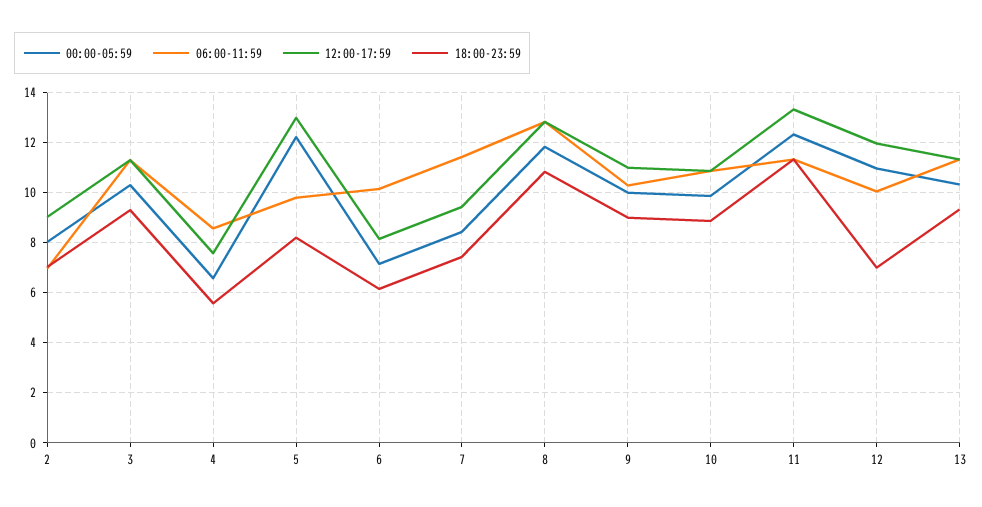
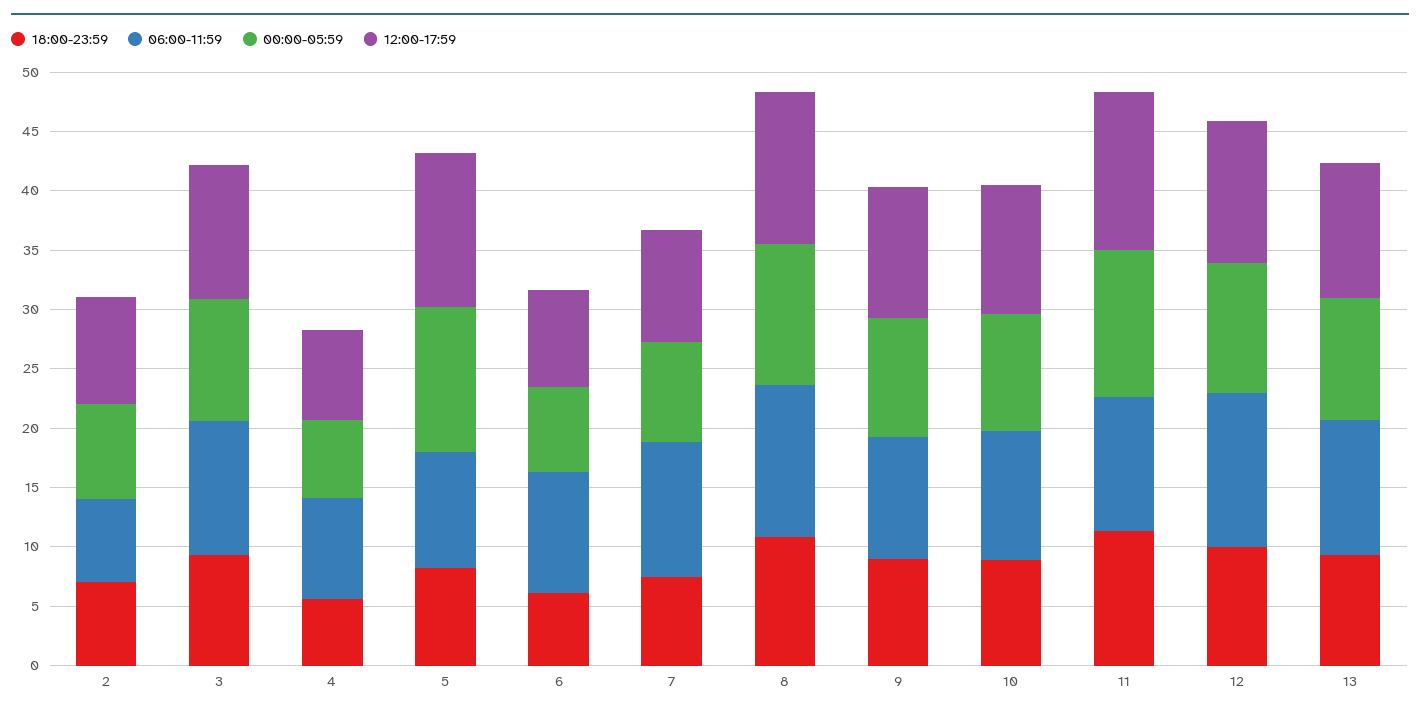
  {
    "00:00-05:59": {
      "2": 8,
      "3": 10.25,
      "4": 6.5,
      "5": 12.25,
      "6": 7.25,
      "7": 8.5,
      "8": 11.75,
      "9": 10,
      "10": 9.75,
      "11": 12.25,
      "12": 11,
      "13": 10.25
    },
    "06:00-11:59": {
      "2": 7,
      "3": 11.25,
      "4": 8.5,
      "5": 9.75,
      "6": 10.25,
      "7": 11.5,
      "8": 12.75,
      "9": 10.25,
      "10": 10.75,
      "11": 11.25,
-     "12": 10,
+     "12": 13,
      "13": 11.25
    },
    "12:00-17:59": {
      "2": 9,
      "3": 11.25,
      "4": 7.5,
      "5": 13,
      "6": 8.25,
      "7": 9.5,
      "8": 12.75,
      "9": 11,
      "10": 10.75,
      "11": 13.25,
      "12": 12,
      "13": 11.25
    },
    "18:00-23:59": {
      "2": 7,
      "3": 9.25,
      "4": 5.5,
      "5": 8.25,
      "6": 6.25,
      "7": 7.5,
      "8": 10.75,
      "9": 9,
      "10": 8.75,
      "11": 11.25,
-     "12": 7,
+     "12": 10,
      "13": 9.25
    }
  }

